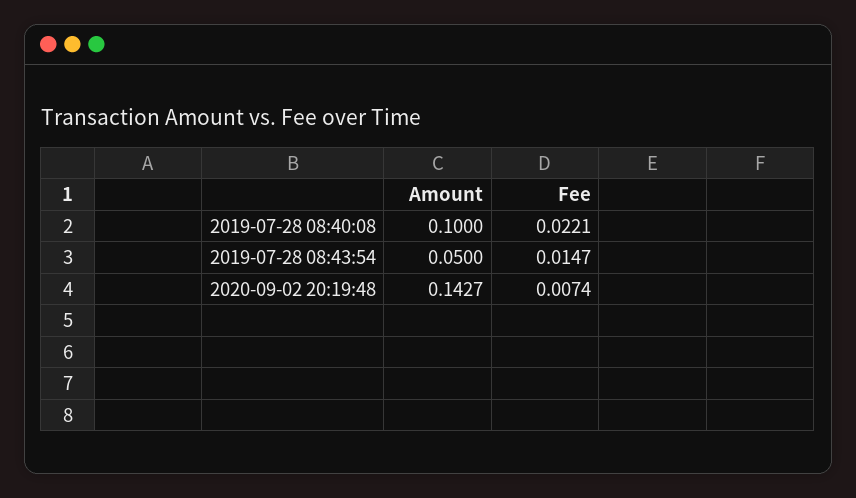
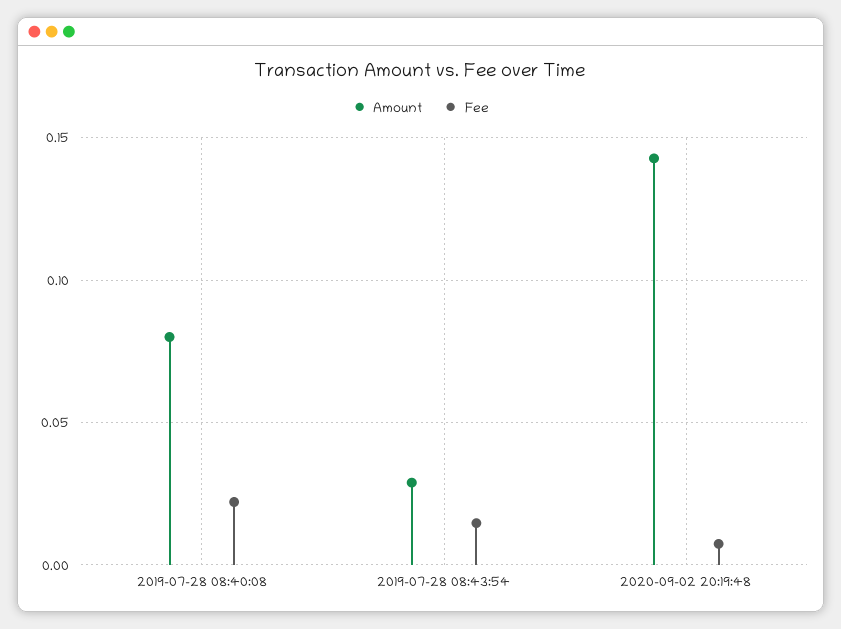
  {
    "Amount": {
-     "2019-07-28 08:40:08": 0.1,
+     "2019-07-28 08:40:08": 0.08,
-     "2019-07-28 08:43:54": 0.05,
+     "2019-07-28 08:43:54": 0.03,
      "2020-09-02 20:19:48": 0.1427
    },
    "Fee": {
      "2019-07-28 08:40:08": 0.0221,
      "2019-07-28 08:43:54": 0.0147,
      "2020-09-02 20:19:48": 0.0074
    }
  }

